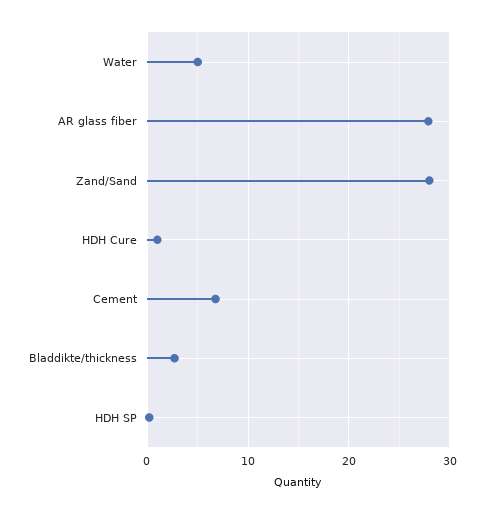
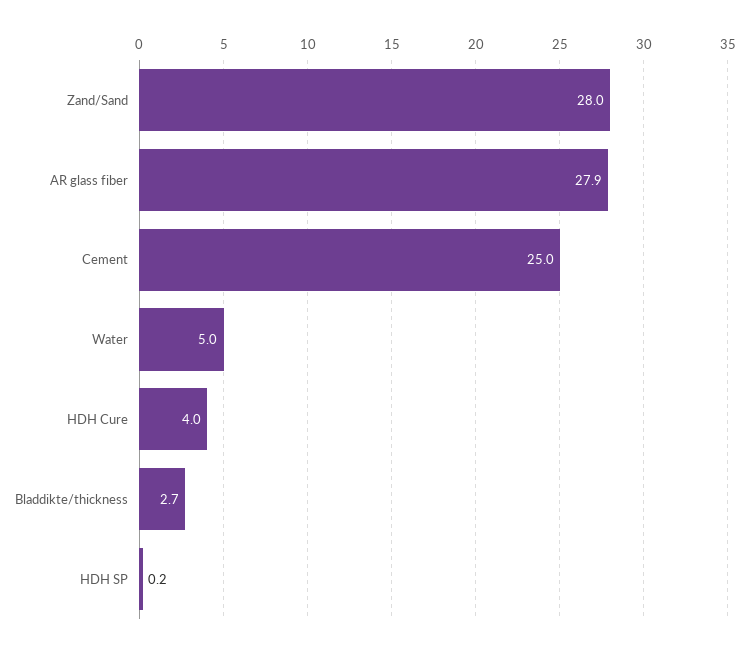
  {
    "Water": 5,
    "AR glass fiber": 27.9,
    "Zand/Sand": 28,
-   "HDH Cure": 1,
+   "HDH Cure": 4,
-   "Cement": 7,
+   "Cement": 25,
    "Bladdikte/thickness": 2.7,
    "HDH SP": 0.2
  }

